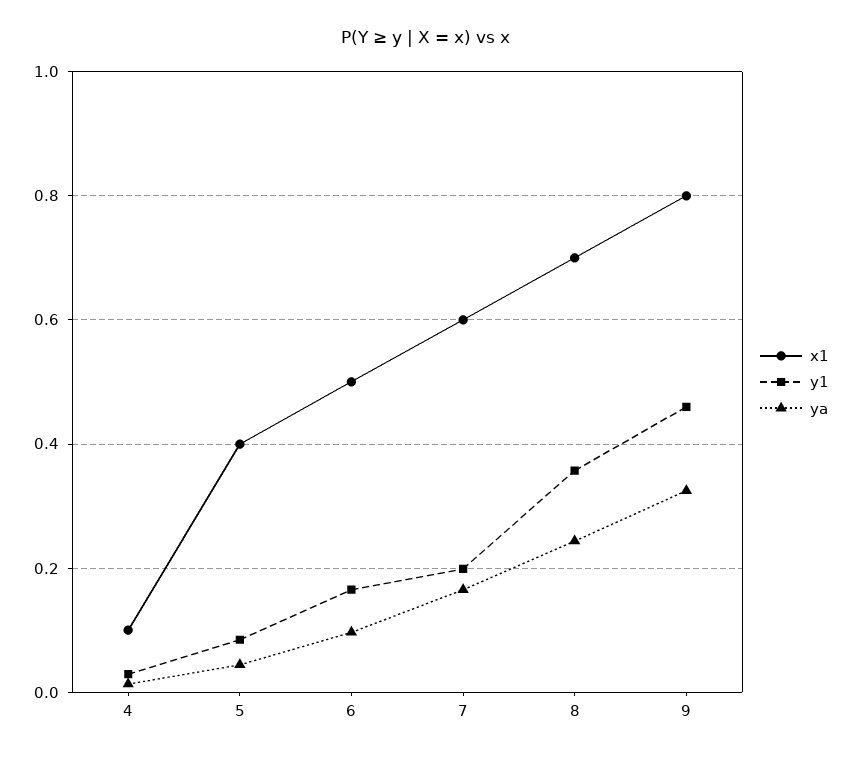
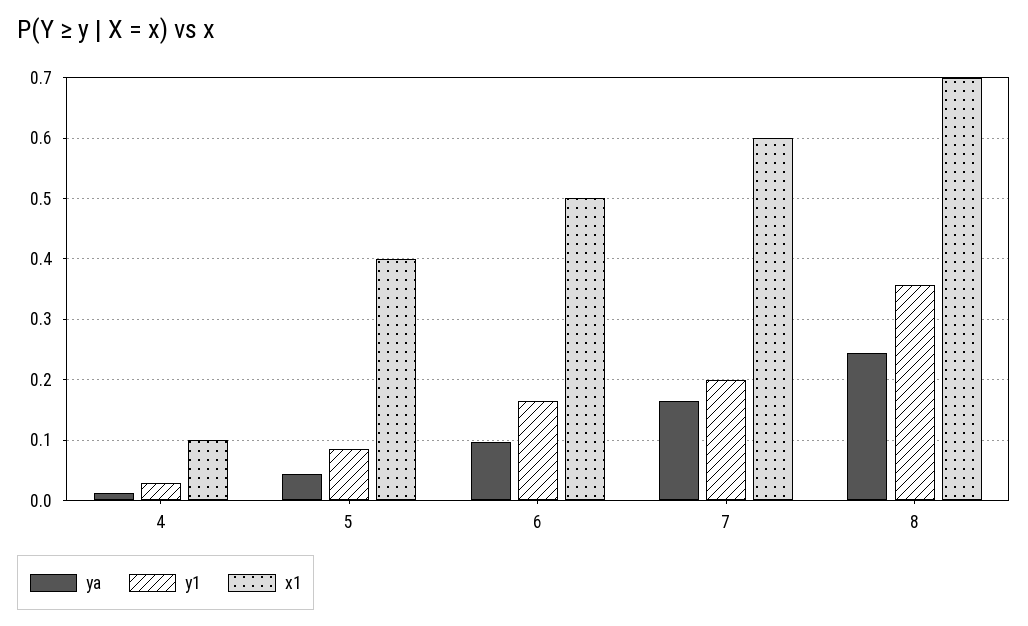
  {
    "x1": {
      "4": 0.1,
      "5": 0.4,
      "6": 0.5,
      "7": 0.6,
-     "8": 0.7,
+     "8": 0.7
-     "9": 0.8
    },
    "y1": {
      "4": 0.03,
      "5": 0.08,
      "6": 0.17,
      "7": 0.2,
-     "8": 0.36,
+     "8": 0.36
-     "9": 0.46
    },
    "ya": {
      "4": 0.01,
      "5": 0.04,
      "6": 0.1,
      "7": 0.17,
-     "8": 0.24,
+     "8": 0.24
-     "9": 0.32
    }
  }

